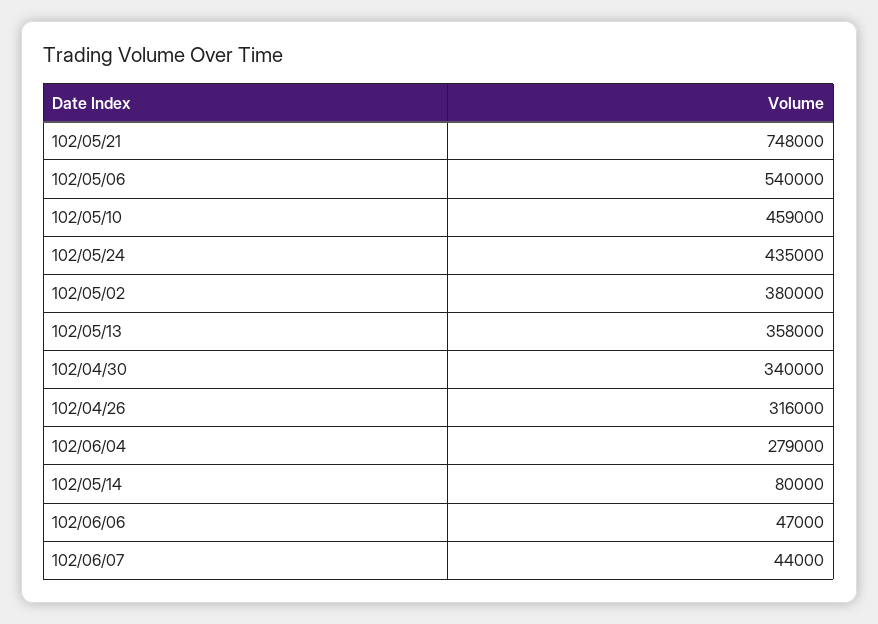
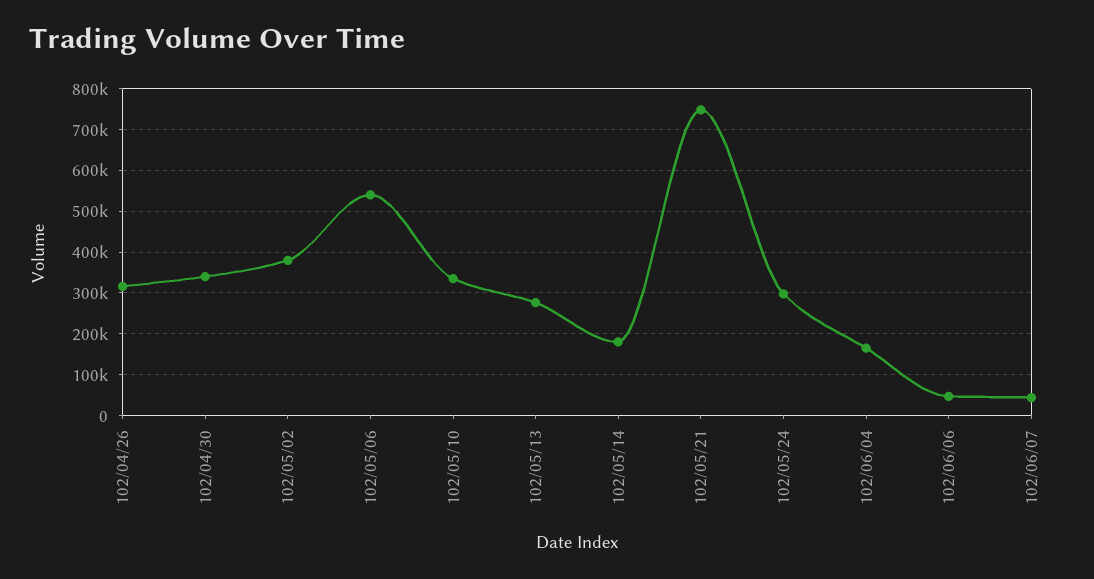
  {
    "102/05/21": 748000,
    "102/05/06": 540000,
-   "102/05/10": 459000,
+   "102/05/10": 340000,
-   "102/05/24": 435000,
+   "102/05/24": 300000,
    "102/05/02": 380000,
-   "102/05/13": 358000,
+   "102/05/13": 280000,
    "102/04/30": 340000,
    "102/04/26": 316000,
-   "102/06/04": 279000,
+   "102/06/04": 160000,
-   "102/05/14": 80000,
+   "102/05/14": 180000,
    "102/06/06": 47000,
    "102/06/07": 44000
  }

